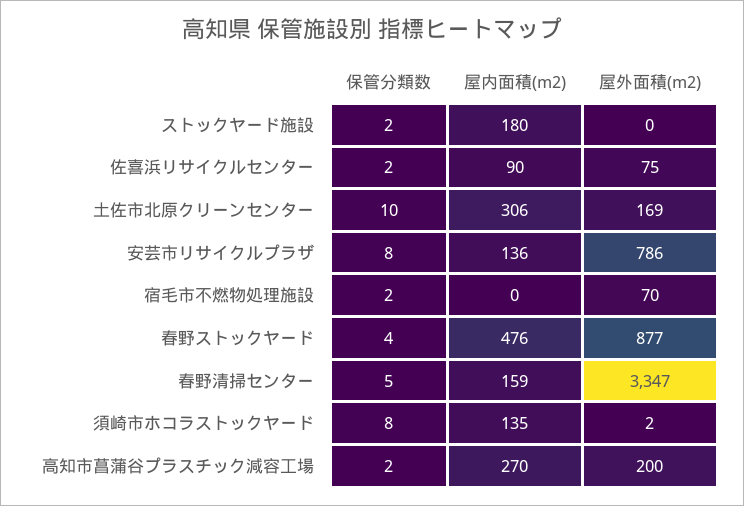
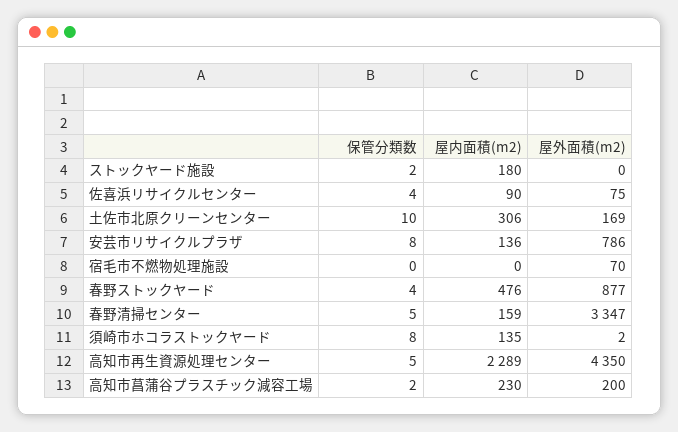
  {
    "保管分類数": {
      "ストックヤード施設": 2,
-     "佐喜浜リサイクルセンター": 2,
+     "佐喜浜リサイクルセンター": 4,
      "土佐市北原クリーンセンター": 10,
      "安芸市リサイクルプラザ": 8,
-     "宿毛市不燃物処理施設": 2,
+     "宿毛市不燃物処理施設": 0,
      "春野ストックヤード": 4,
      "春野清掃センター": 5,
      "須崎市ホコラストックヤード": 8,
-     "高知市菖蒲谷プラスチック減容工場": 2
+     "高知市菖蒲谷プラスチック減容工場": 2,
+     "高知市再生資源処理センター": 5
    },
    "屋内面積(m2)": {
      "ストックヤード施設": 180,
      "佐喜浜リサイクルセンター": 90,
      "土佐市北原クリーンセンター": 306,
      "安芸市リサイクルプラザ": 136,
      "宿毛市不燃物処理施設": 0,
      "春野ストックヤード": 476,
      "春野清掃センター": 159,
      "須崎市ホコラストックヤード": 135,
-     "高知市菖蒲谷プラスチック減容工場": 270
+     "高知市菖蒲谷プラスチック減容工場": 230,
+     "高知市再生資源処理センター": 2289
    },
    "屋外面積(m2)": {
      "ストックヤード施設": 0,
      "佐喜浜リサイクルセンター": 75,
      "土佐市北原クリーンセンター": 169,
      "安芸市リサイクルプラザ": 786,
      "宿毛市不燃物処理施設": 70,
      "春野ストックヤード": 877,
      "春野清掃センター": 3347,
      "須崎市ホコラストックヤード": 2,
-     "高知市菖蒲谷プラスチック減容工場": 200
+     "高知市菖蒲谷プラスチック減容工場": 200,
+     "高知市再生資源処理センター": 4350
    }
  }

